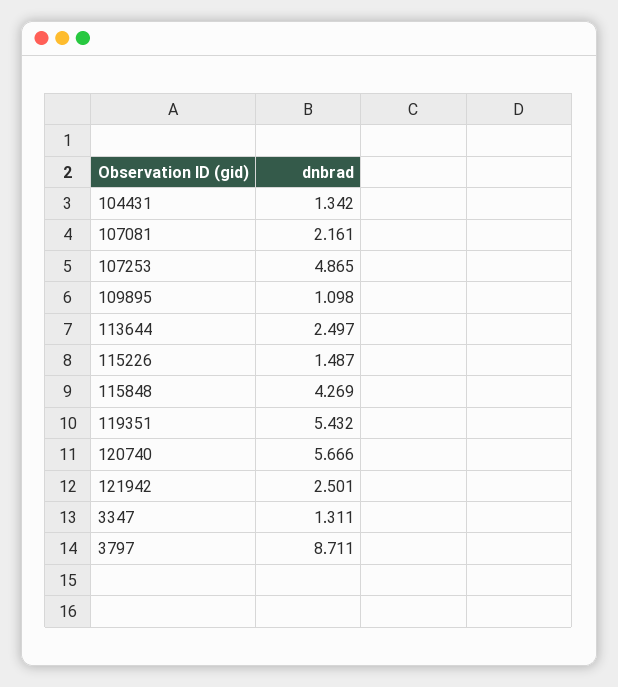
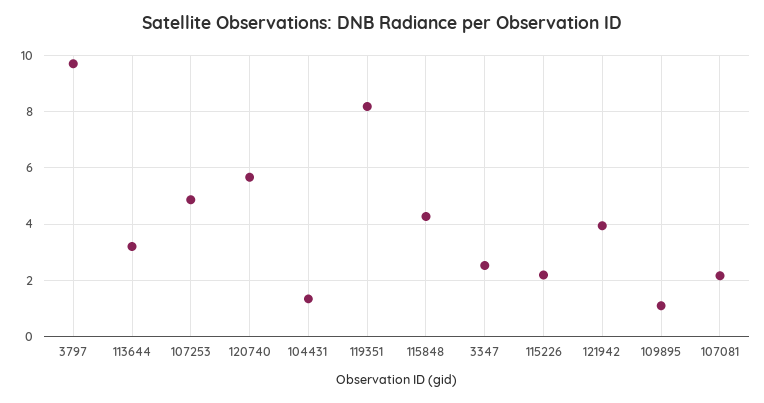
  {
    "104431": 1.342,
    "107081": 2.161,
    "107253": 4.865,
    "109895": 1.098,
-   "113644": 2.497,
+   "113644": 3.25,
-   "115226": 1.487,
+   "115226": 2.25,
    "115848": 4.269,
-   "119351": 5.432,
+   "119351": 8.25,
    "120740": 5.666,
-   "121942": 2.501,
+   "121942": 4,
-   "3347": 1.311,
+   "3347": 2.5,
-   "3797": 8.711
+   "3797": 9.75
  }

